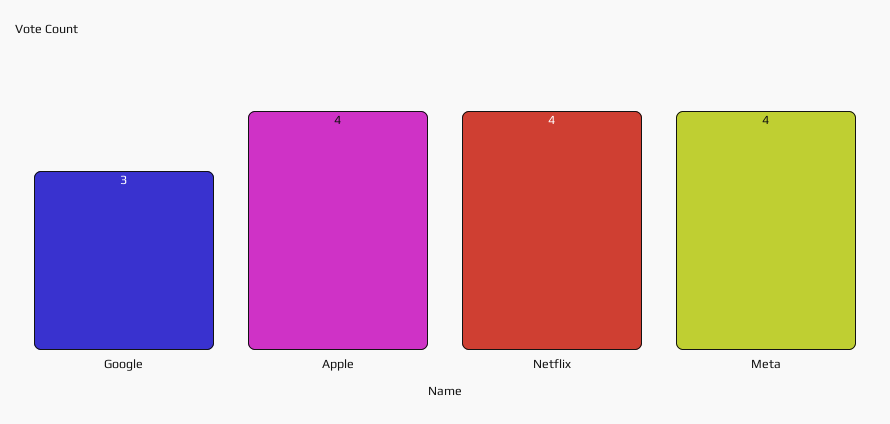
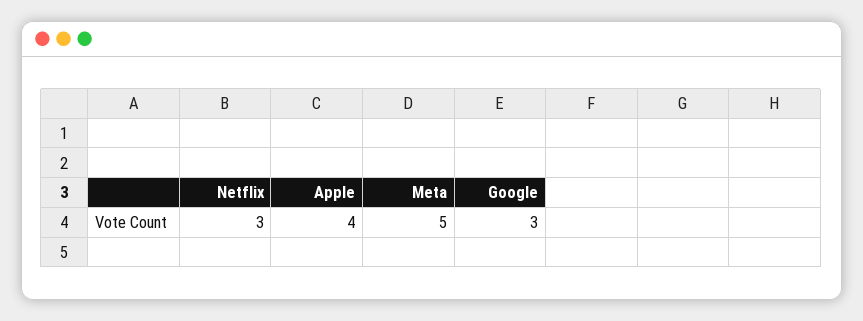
  {
    "Google": 3,
    "Apple": 4,
-   "Netflix": 4,
+   "Netflix": 3,
-   "Meta": 4
+   "Meta": 5
  }

